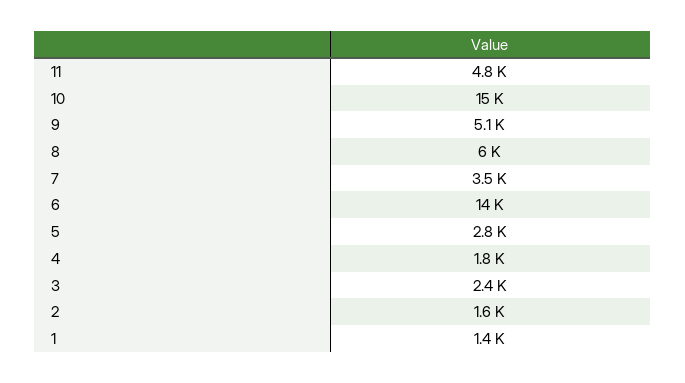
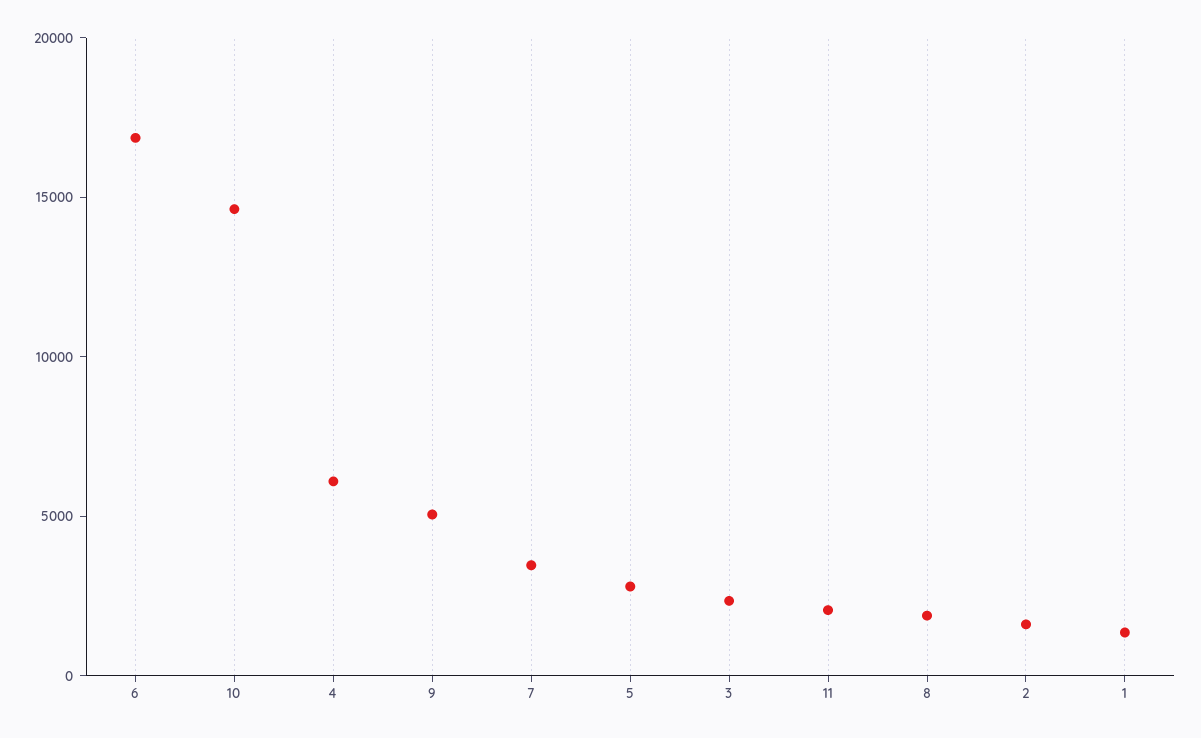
  {
-   "11": 4800,
+   "11": 2000,
    "10": 15000,
    "9": 5100,
-   "8": 6000,
+   "8": 2000,
    "7": 3500,
-   "6": 14000,
+   "6": 17000,
    "5": 2800,
-   "4": 1800,
+   "4": 6000,
    "3": 2400,
    "2": 1600,
    "1": 1400
  }

